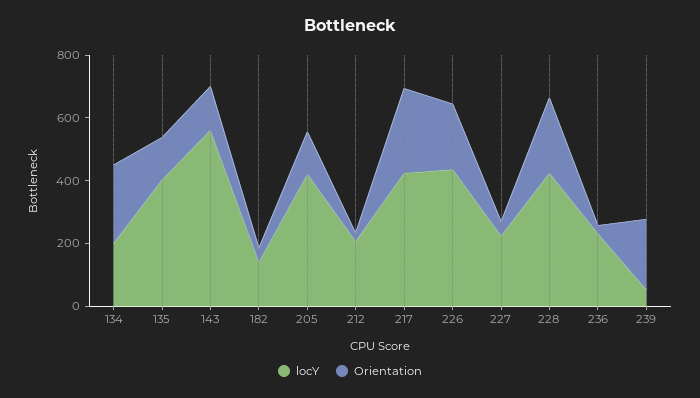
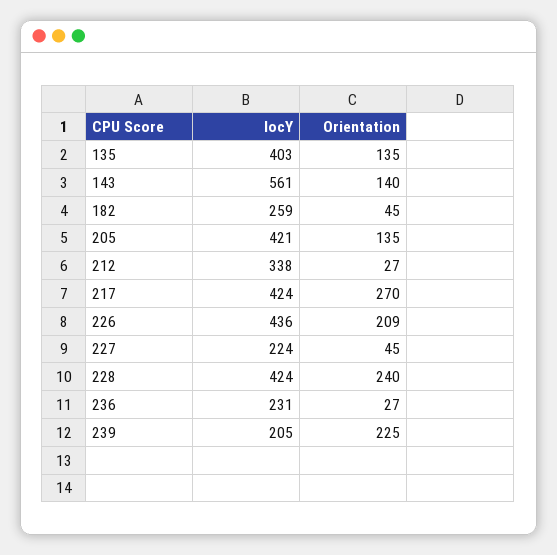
  {
    "locY": {
-     "134": 200,
      "135": 403,
      "143": 561,
-     "182": 150,
+     "182": 259,
      "205": 421,
-     "212": 200,
+     "212": 338,
      "217": 424,
      "226": 436,
      "227": 224,
      "228": 424,
      "236": 231,
-     "239": 50
+     "239": 205
    },
    "Orientation": {
-     "134": 250,
      "135": 135,
      "143": 140,
      "182": 45,
      "205": 135,
      "212": 27,
      "217": 270,
      "226": 209,
      "227": 45,
      "228": 240,
      "236": 27,
      "239": 225
    }
  }

